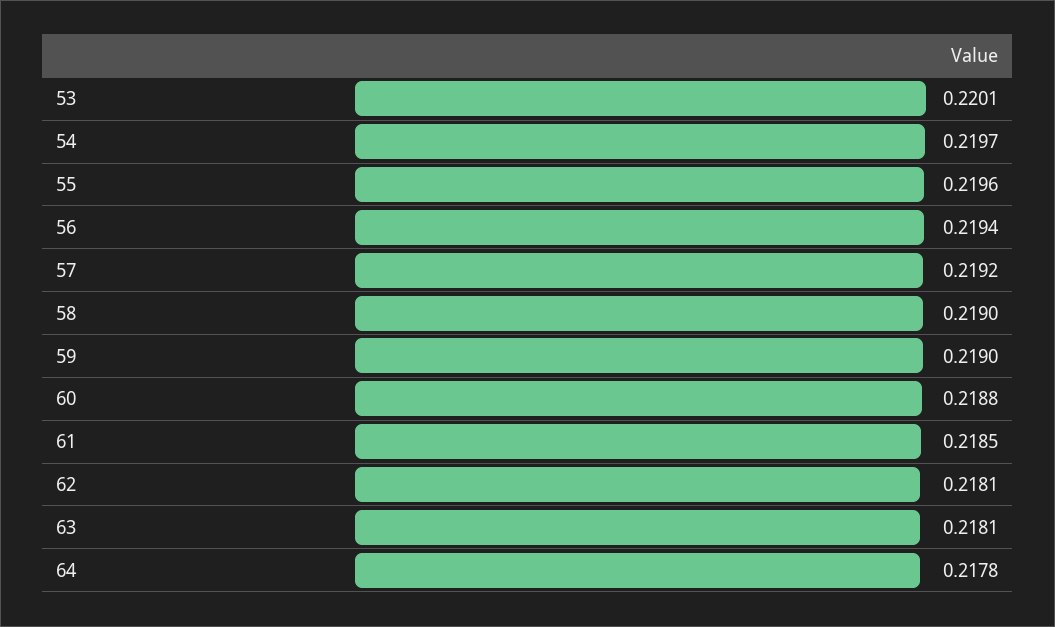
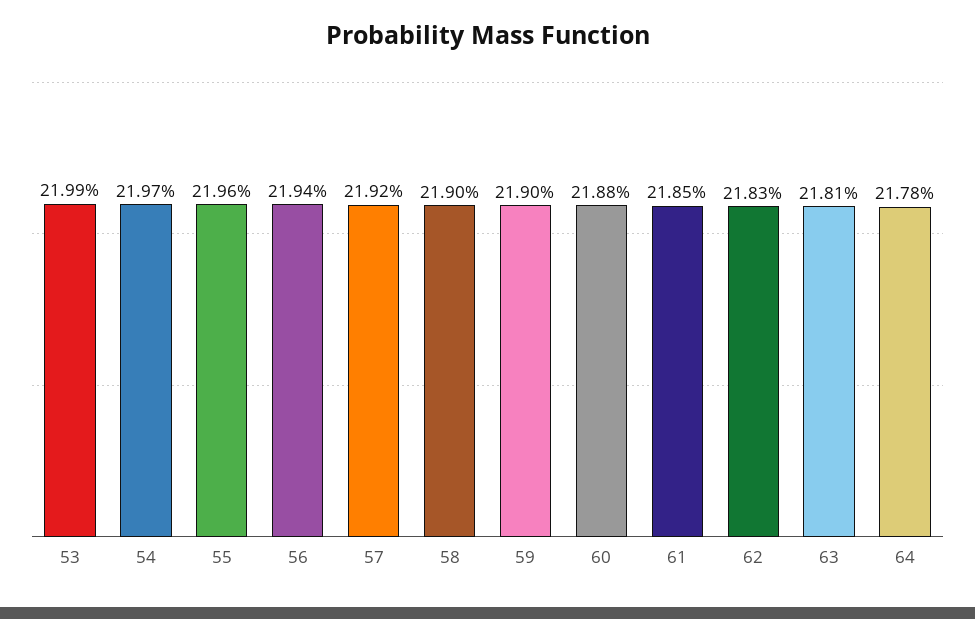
  {
-   "53": 0.2201,
+   "53": 0.2199,
    "54": 0.2197,
    "55": 0.2196,
    "56": 0.2194,
    "57": 0.2192,
    "58": 0.219,
    "59": 0.219,
    "60": 0.2188,
    "61": 0.2185,
-   "62": 0.2181,
+   "62": 0.2183,
    "63": 0.2181,
    "64": 0.2178
  }

